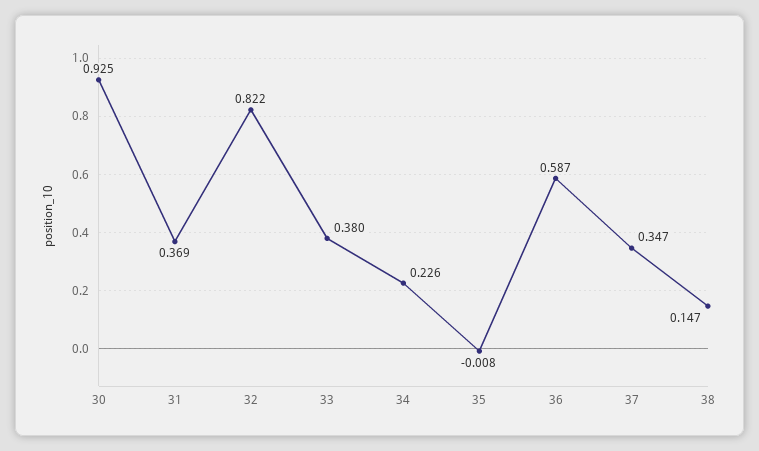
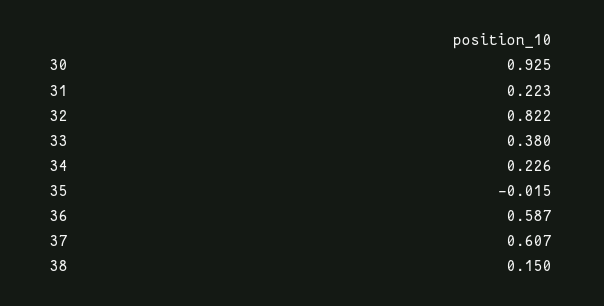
  {
    "30": 0.925,
-   "31": 0.369,
+   "31": 0.223,
    "32": 0.822,
    "33": 0.38,
    "34": 0.226,
-   "35": -0.008,
+   "35": -0.015,
    "36": 0.587,
-   "37": 0.347,
+   "37": 0.607,
-   "38": 0.147
+   "38": 0.15
  }

